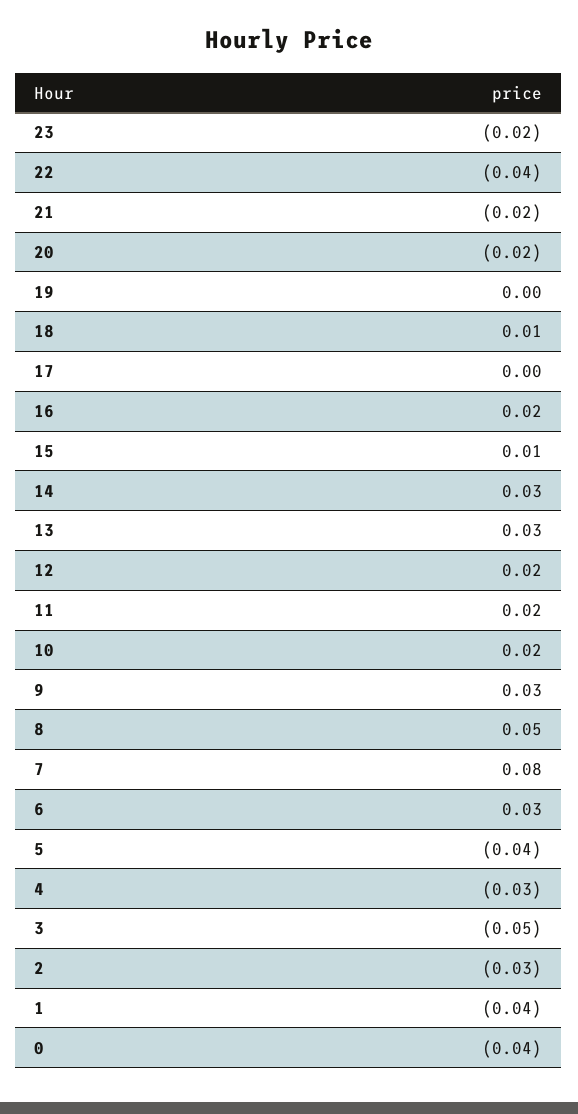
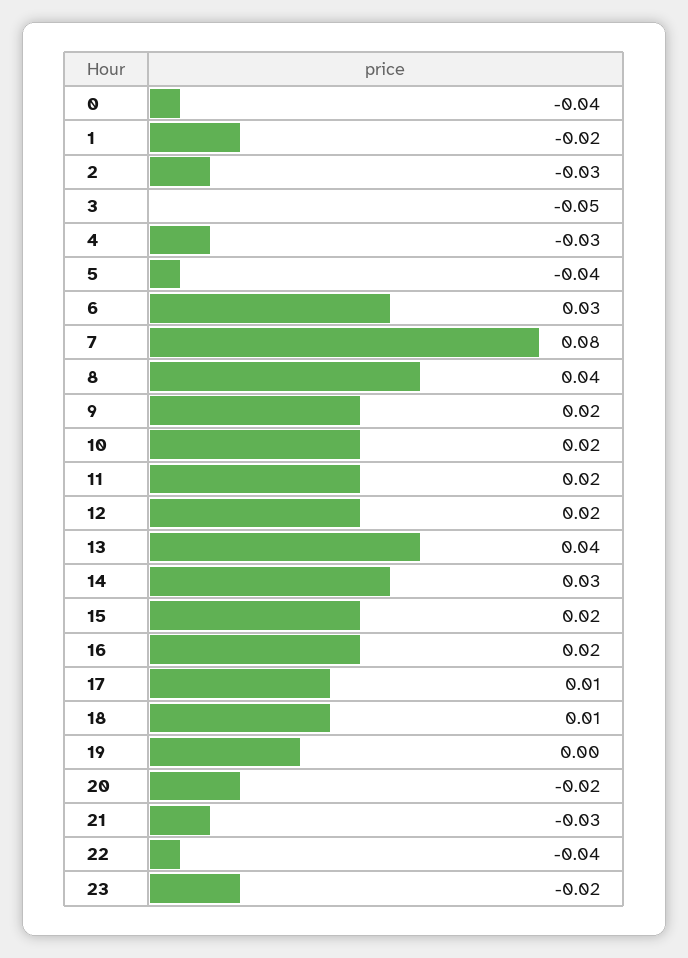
  {
    "23": -0.02,
    "22": -0.04,
-   "21": -0.02,
+   "21": -0.03,
    "20": -0.02,
    "19": 0,
    "18": 0.01,
-   "17": 0,
+   "17": 0.01,
    "16": 0.02,
-   "15": 0.01,
+   "15": 0.02,
    "14": 0.03,
-   "13": 0.03,
+   "13": 0.04,
    "12": 0.02,
    "11": 0.02,
    "10": 0.02,
-   "9": 0.03,
+   "9": 0.02,
-   "8": 0.05,
+   "8": 0.04,
    "7": 0.08,
    "6": 0.03,
    "5": -0.04,
    "4": -0.03,
    "3": -0.05,
    "2": -0.03,
-   "1": -0.04,
+   "1": -0.02,
    "0": -0.04
  }

